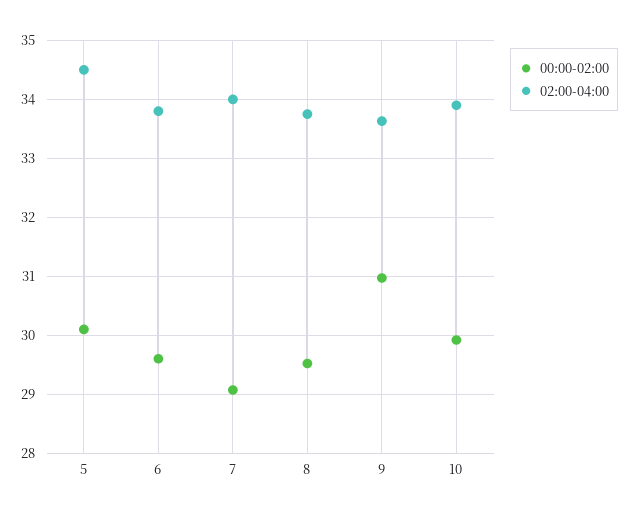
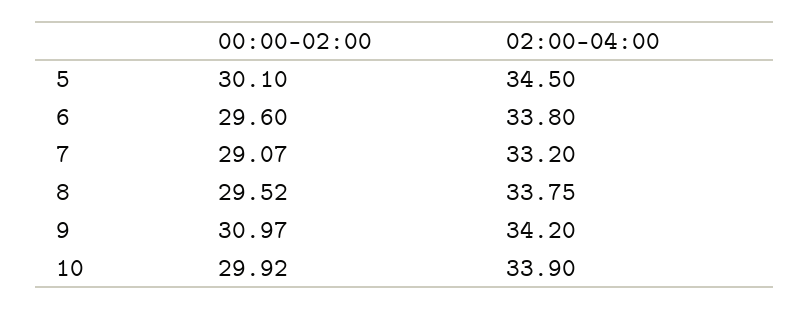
  {
    "00:00-02:00": {
      "5": 30.1,
      "6": 29.6,
      "7": 29.07,
      "8": 29.52,
      "9": 30.97,
      "10": 29.92
    },
    "02:00-04:00": {
      "5": 34.5,
      "6": 33.8,
-     "7": 34,
+     "7": 33.2,
      "8": 33.75,
-     "9": 33.6,
+     "9": 34.2,
      "10": 33.9
    }
  }

